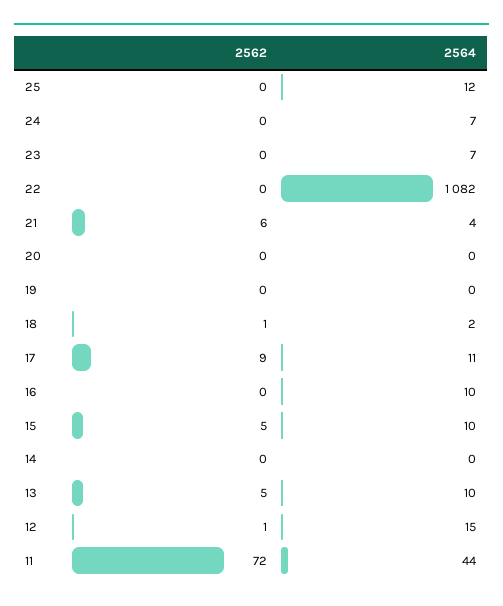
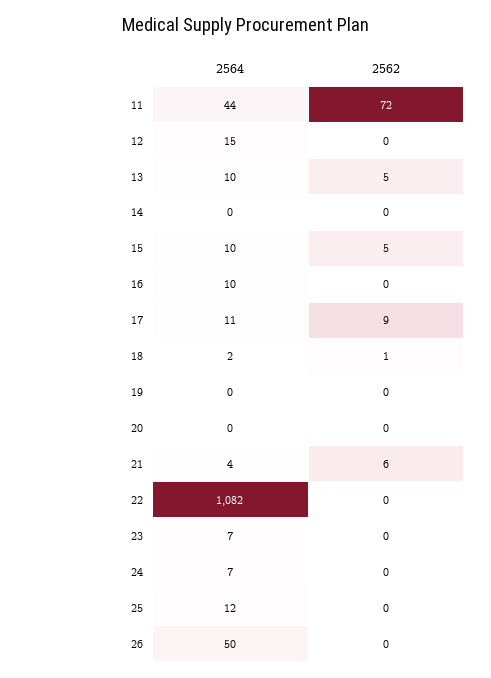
  {
    "2562": {
      "25": 0,
      "24": 0,
      "23": 0,
      "22": 0,
      "21": 6,
      "20": 0,
      "19": 0,
      "18": 1,
      "17": 9,
      "16": 0,
      "15": 5,
      "14": 0,
      "13": 5,
-     "12": 1,
+     "12": 0,
-     "11": 72
+     "11": 72,
+     "26": 0
    },
    "2564": {
      "25": 12,
      "24": 7,
      "23": 7,
      "22": 1082,
      "21": 4,
      "20": 0,
      "19": 0,
      "18": 2,
      "17": 11,
      "16": 10,
      "15": 10,
      "14": 0,
      "13": 10,
      "12": 15,
-     "11": 44
+     "11": 44,
+     "26": 50
    }
  }

